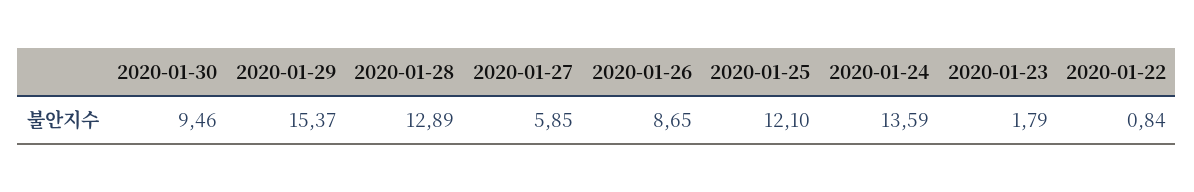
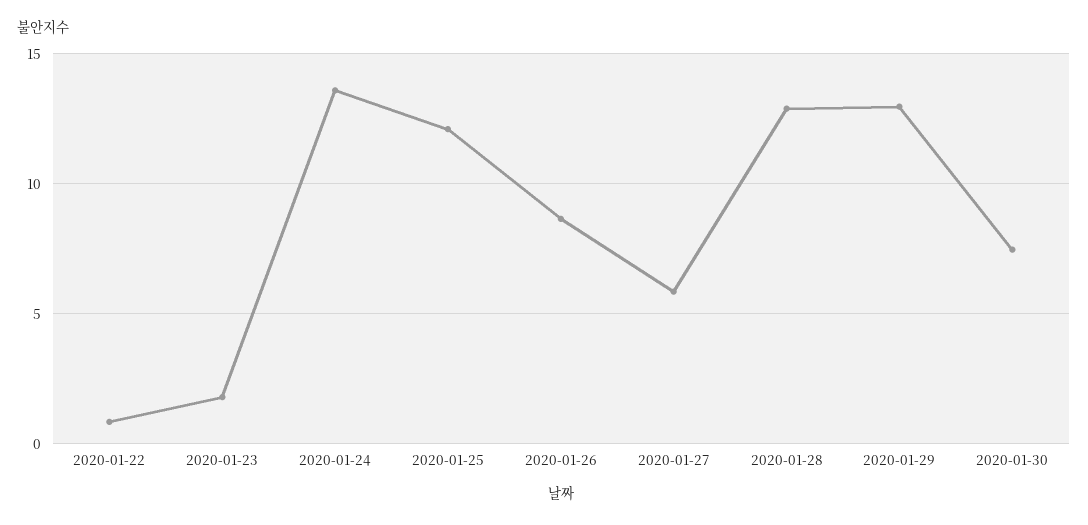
  {
-   "2020-01-30": 9.46,
+   "2020-01-30": 7.5,
-   "2020-01-29": 15.37,
+   "2020-01-29": 13,
    "2020-01-28": 12.89,
    "2020-01-27": 5.85,
    "2020-01-26": 8.65,
    "2020-01-25": 12.1,
    "2020-01-24": 13.59,
    "2020-01-23": 1.79,
    "2020-01-22": 0.84
  }

